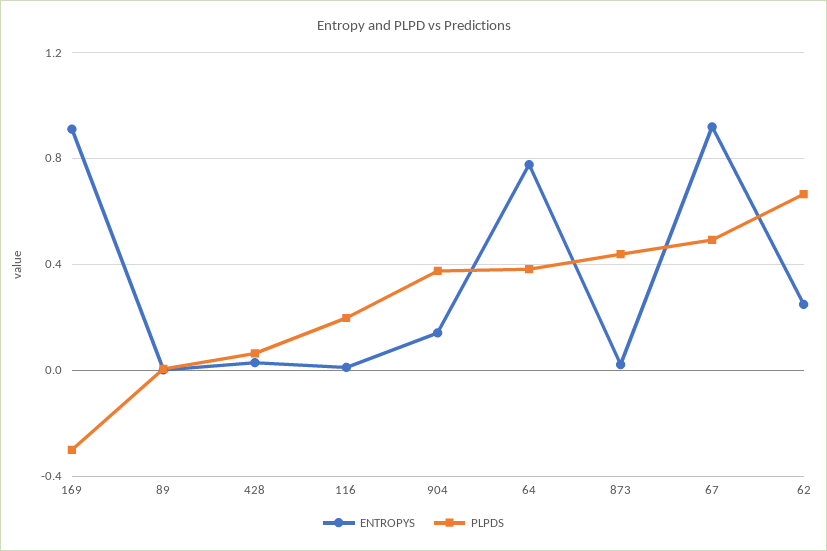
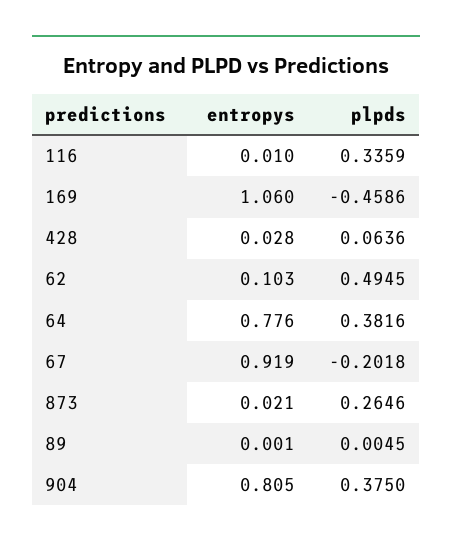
  {
    "ENTROPYS": {
-     "169": 0.9,
+     "169": 1.06,
      "89": 0.001,
      "428": 0.028,
      "116": 0.01,
-     "904": 0.15,
+     "904": 0.805,
      "64": 0.776,
      "873": 0.021,
      "67": 0.919,
-     "62": 0.25
+     "62": 0.103
    },
    "PLPDS": {
-     "169": -0.3,
+     "169": -0.4586,
      "89": 0.0045,
      "428": 0.0636,
-     "116": 0.2,
+     "116": 0.3359,
      "904": 0.375,
      "64": 0.3816,
-     "873": 0.45,
+     "873": 0.2646,
-     "67": 0.5,
+     "67": -0.2018,
-     "62": 0.65
+     "62": 0.4945
    }
  }

